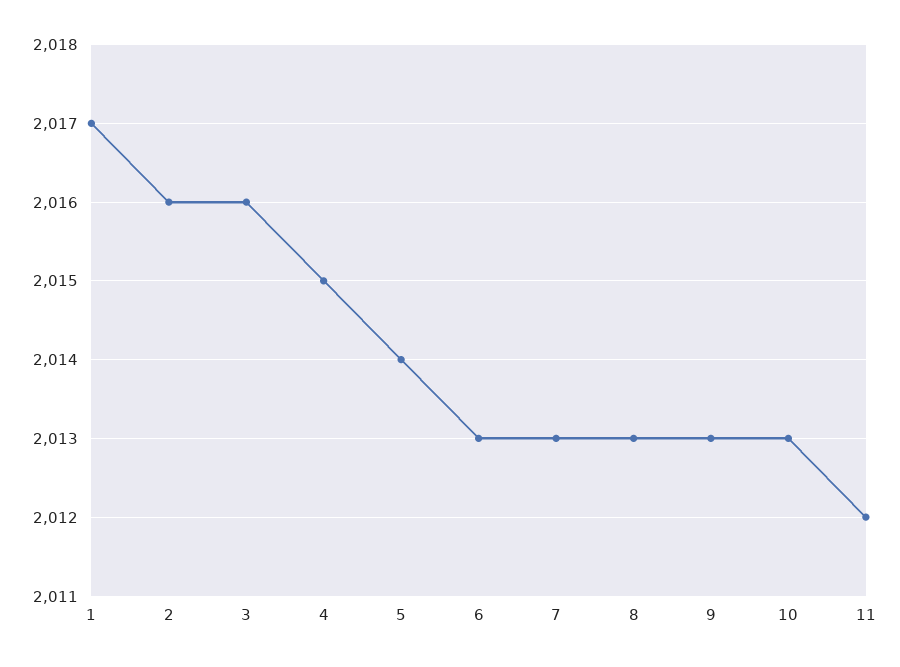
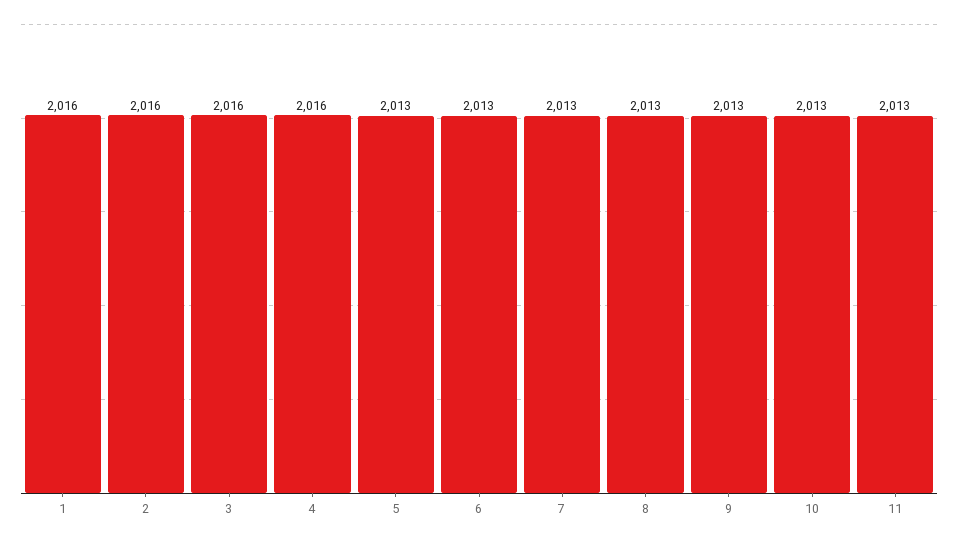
  {
-   "1": 2017,
+   "1": 2016,
    "2": 2016,
    "3": 2016,
-   "4": 2015,
+   "4": 2016,
-   "5": 2014,
+   "5": 2013,
    "6": 2013,
    "7": 2013,
    "8": 2013,
    "9": 2013,
    "10": 2013,
-   "11": 2012
+   "11": 2013
  }

